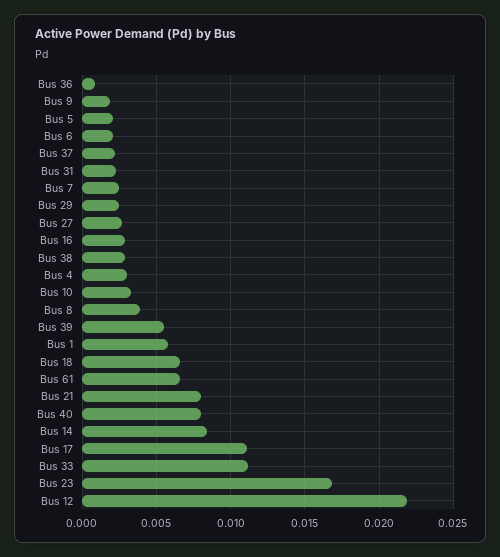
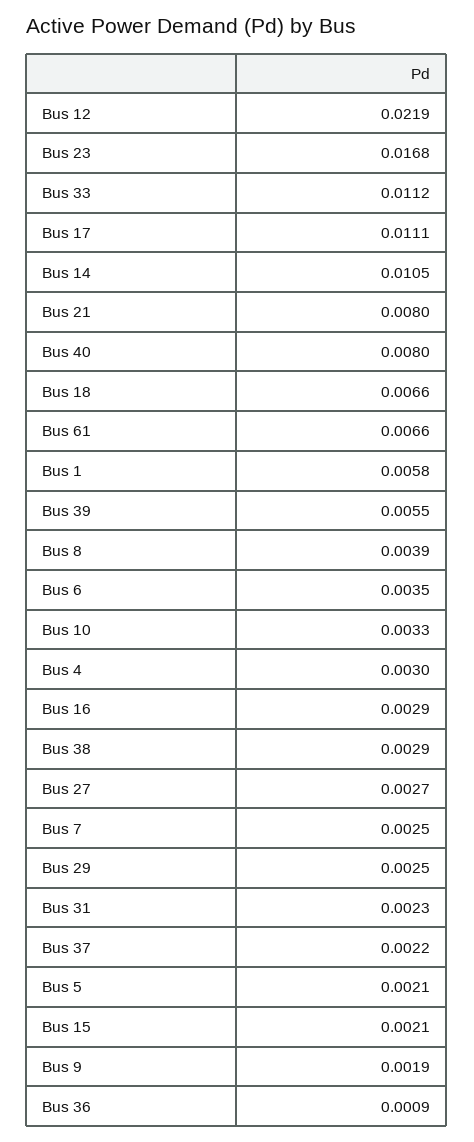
  {
    "Bus 36": 0.0009,
    "Bus 9": 0.0019,
    "Bus 5": 0.0021,
-   "Bus 6": 0.002,
+   "Bus 6": 0.0035,
    "Bus 37": 0.0022,
    "Bus 31": 0.0023,
    "Bus 7": 0.0025,
    "Bus 29": 0.0025,
    "Bus 27": 0.0027,
    "Bus 16": 0.0029,
    "Bus 38": 0.0029,
    "Bus 4": 0.003,
    "Bus 10": 0.0033,
    "Bus 8": 0.0039,
    "Bus 39": 0.0055,
    "Bus 1": 0.0058,
    "Bus 18": 0.0066,
    "Bus 61": 0.0066,
    "Bus 21": 0.008,
    "Bus 40": 0.008,
-   "Bus 14": 0.0085,
+   "Bus 14": 0.0105,
    "Bus 17": 0.0111,
    "Bus 33": 0.0112,
    "Bus 23": 0.0168,
-   "Bus 12": 0.0219
+   "Bus 12": 0.0219,
+   "Bus 15": 0.0021
  }

